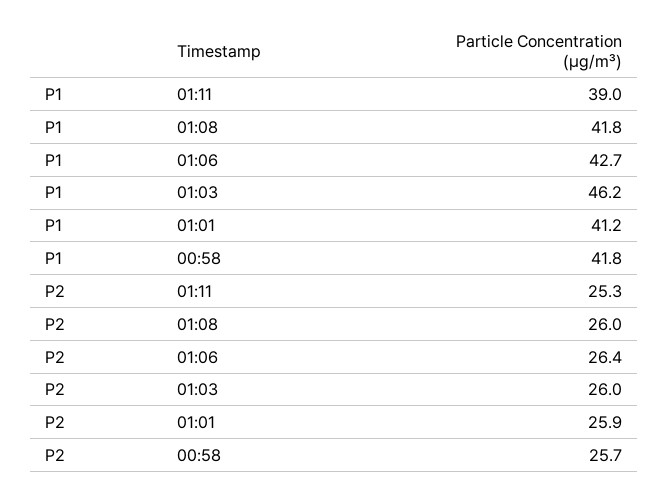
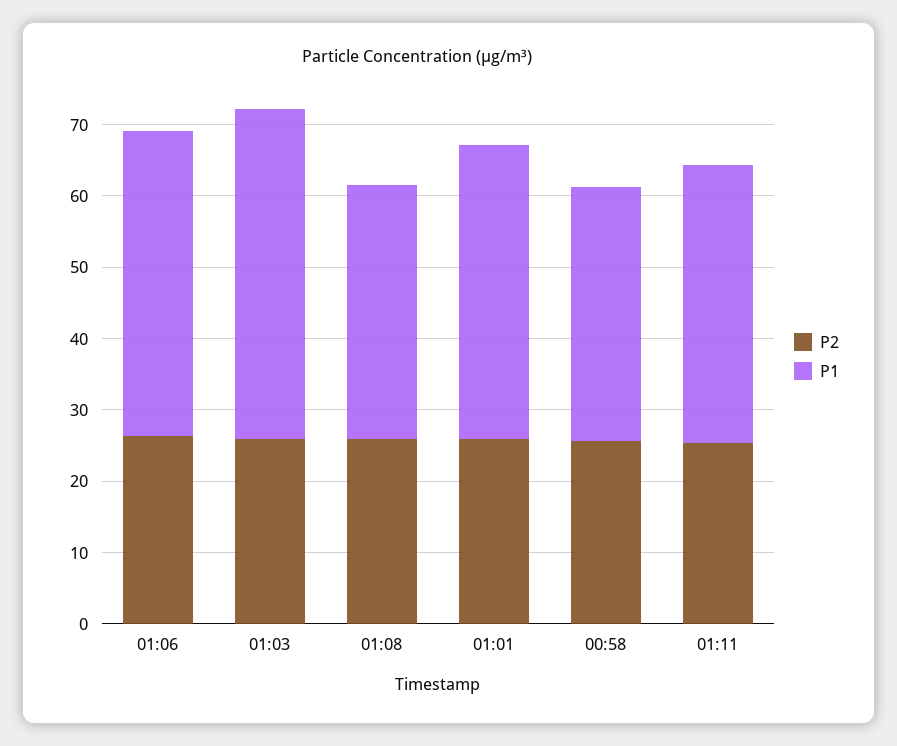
  {
    "P1": {
      "01:11": 39,
-     "01:08": 41.8,
+     "01:08": 36,
      "01:06": 42.7,
      "01:03": 46.2,
      "01:01": 41.2,
-     "00:58": 41.8
+     "00:58": 36
    },
    "P2": {
      "01:11": 25.3,
      "01:08": 26,
      "01:06": 26.4,
      "01:03": 26,
      "01:01": 25.9,
      "00:58": 25.7
    }
  }

